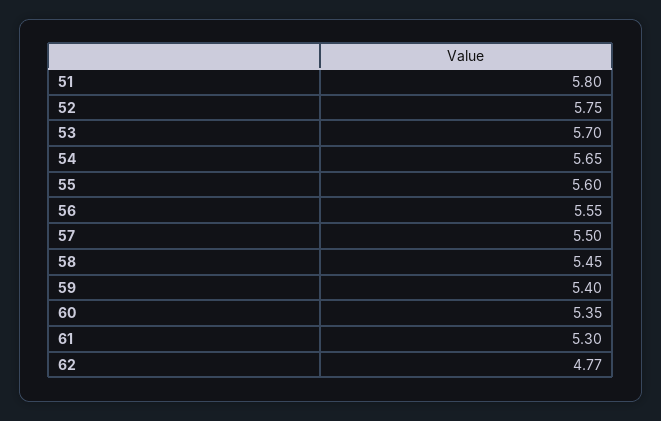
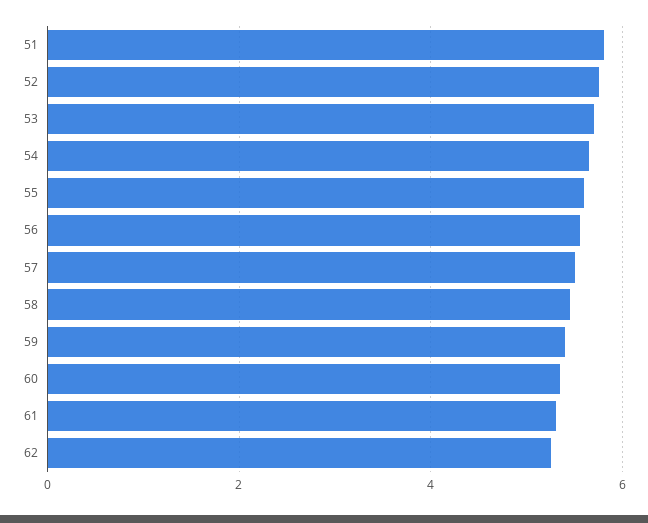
  {
    "51": 5.8,
    "52": 5.75,
    "53": 5.7,
    "54": 5.65,
    "55": 5.6,
    "56": 5.55,
    "57": 5.5,
    "58": 5.45,
    "59": 5.4,
    "60": 5.35,
    "61": 5.3,
-   "62": 4.77
+   "62": 5.2
  }

